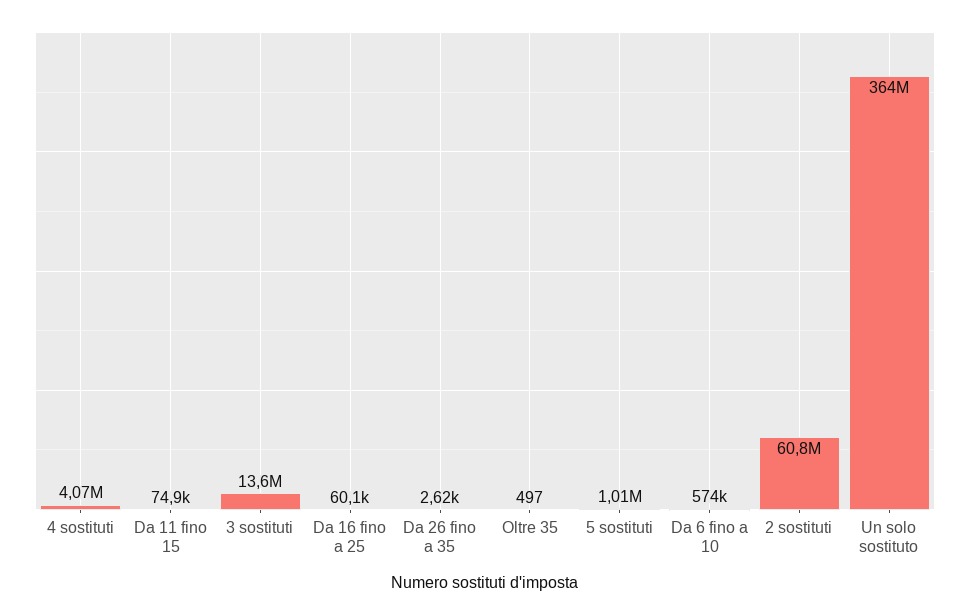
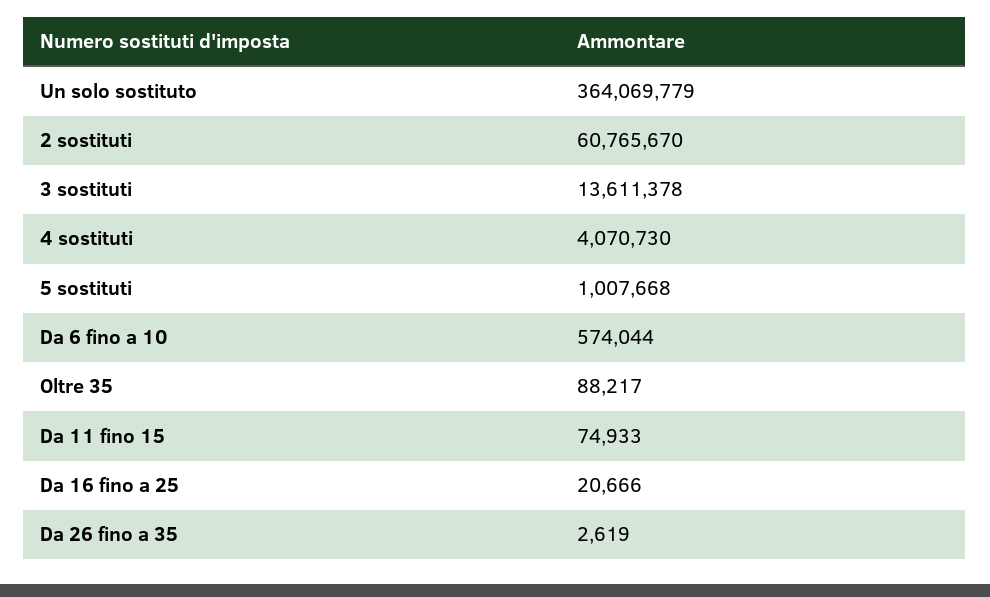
  {
    "4 sostituti": 4070730,
    "Da 11 fino 15": 74933,
    "3 sostituti": 13611378,
-   "Da 16 fino a 25": 60100,
+   "Da 16 fino a 25": 20666,
    "Da 26 fino a 35": 2619,
-   "Oltre 35": 497,
+   "Oltre 35": 88217,
    "5 sostituti": 1007668,
    "Da 6 fino a 10": 574044,
    "2 sostituti": 60765670,
    "Un solo sostituto": 364069779
  }

